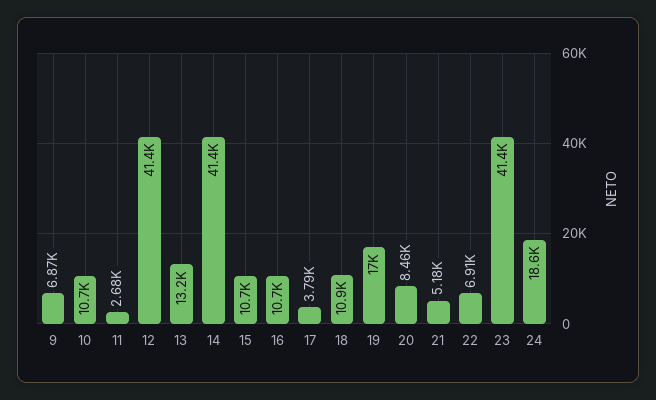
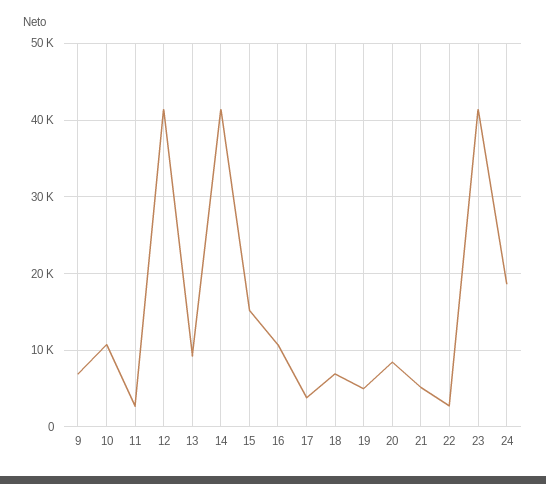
  {
    "9": 6870,
    "10": 10700,
    "11": 2680,
    "12": 41400,
-   "13": 13200,
+   "13": 9000,
    "14": 41400,
-   "15": 10700,
+   "15": 15000,
    "16": 10700,
    "17": 3790,
-   "18": 10900,
+   "18": 7000,
-   "19": 17000,
+   "19": 5000,
    "20": 8460,
    "21": 5180,
-   "22": 6910,
+   "22": 3000,
    "23": 41400,
    "24": 18600
  }

